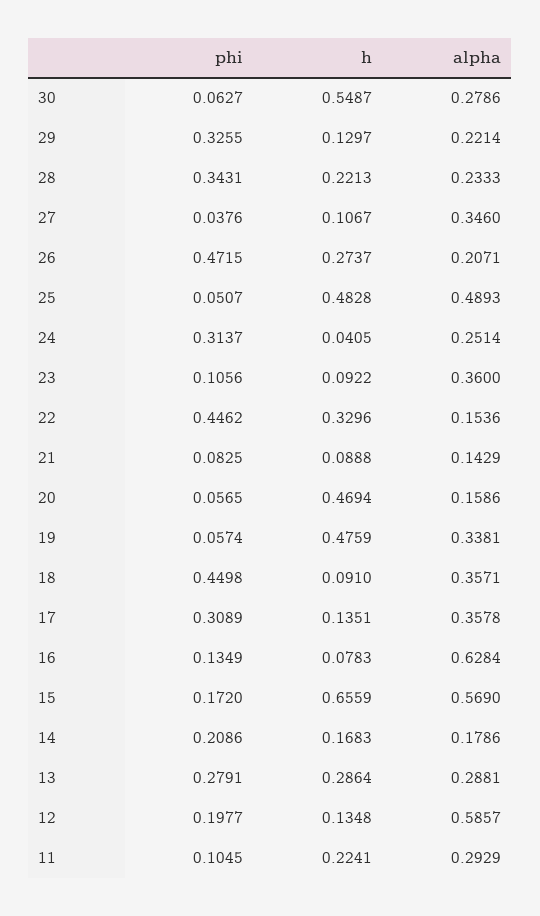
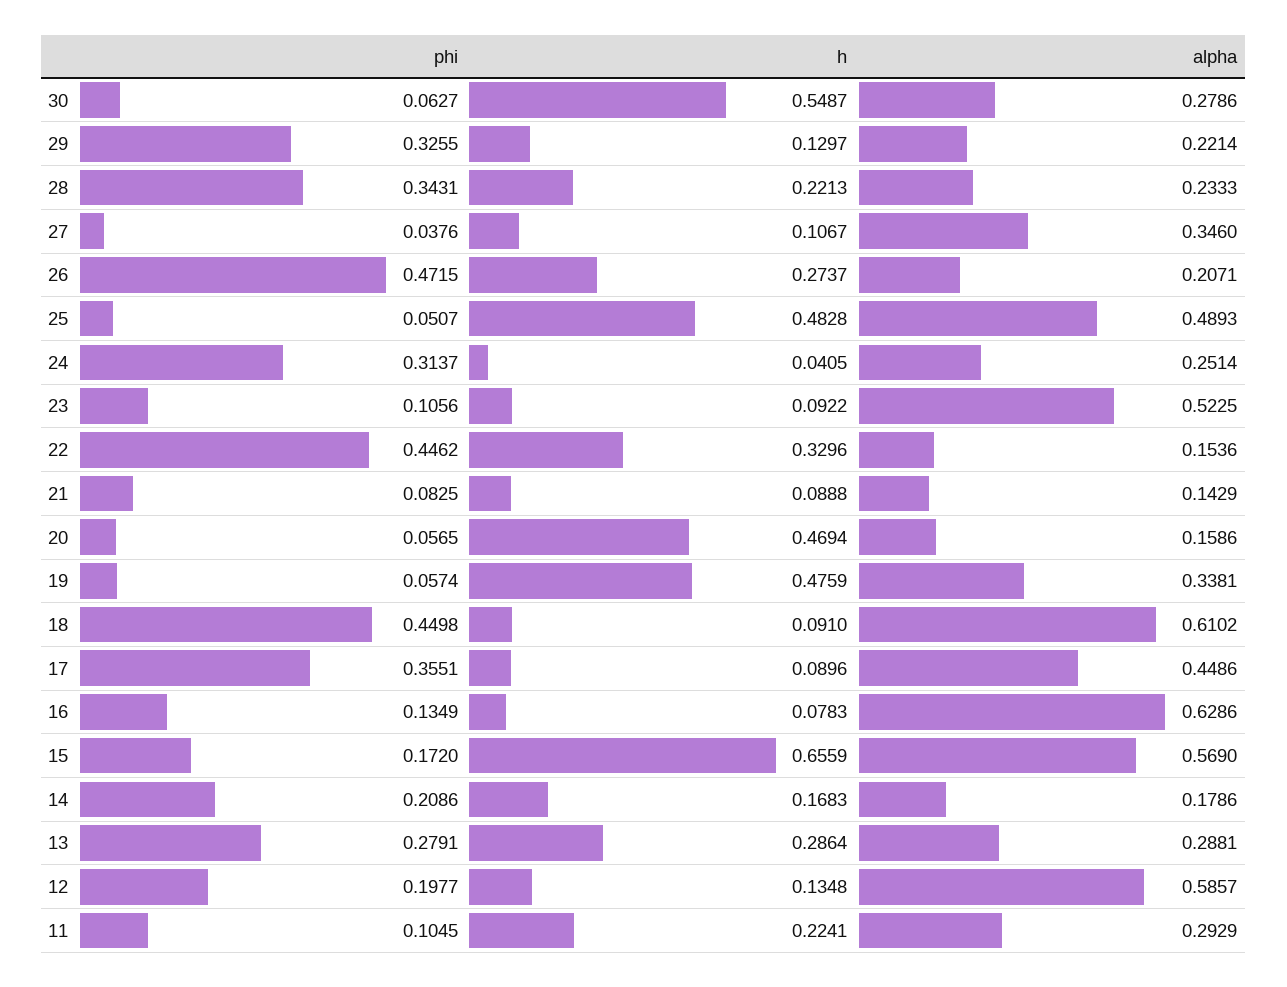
  {
    "phi": {
      "30": 0.0627,
      "29": 0.3255,
      "28": 0.3431,
      "27": 0.0376,
      "26": 0.4715,
      "25": 0.0507,
      "24": 0.3137,
      "23": 0.1056,
      "22": 0.4462,
      "21": 0.0825,
      "20": 0.0565,
      "19": 0.0574,
      "18": 0.4498,
-     "17": 0.3089,
+     "17": 0.3551,
      "16": 0.1349,
      "15": 0.172,
      "14": 0.2086,
      "13": 0.2791,
      "12": 0.1977,
      "11": 0.1045
    },
    "h": {
      "30": 0.5487,
      "29": 0.1297,
      "28": 0.2213,
      "27": 0.1067,
      "26": 0.2737,
      "25": 0.4828,
      "24": 0.0405,
      "23": 0.0922,
      "22": 0.3296,
      "21": 0.0888,
      "20": 0.4694,
      "19": 0.4759,
      "18": 0.091,
-     "17": 0.1351,
+     "17": 0.0896,
      "16": 0.0783,
      "15": 0.6559,
      "14": 0.1683,
      "13": 0.2864,
      "12": 0.1348,
      "11": 0.2241
    },
    "alpha": {
      "30": 0.2786,
      "29": 0.2214,
      "28": 0.2333,
      "27": 0.346,
      "26": 0.2071,
      "25": 0.4893,
      "24": 0.2514,
-     "23": 0.36,
+     "23": 0.5225,
      "22": 0.1536,
      "21": 0.1429,
      "20": 0.1586,
      "19": 0.3381,
-     "18": 0.3571,
+     "18": 0.6102,
-     "17": 0.3578,
+     "17": 0.4486,
-     "16": 0.6284,
+     "16": 0.6286,
      "15": 0.569,
      "14": 0.1786,
      "13": 0.2881,
      "12": 0.5857,
      "11": 0.2929
    }
  }

